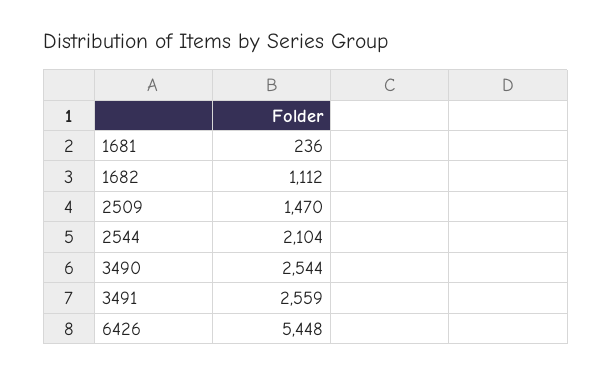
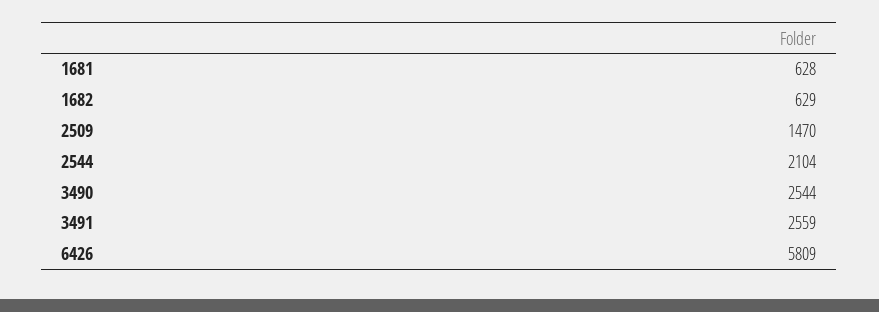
  {
-   "1681": 236,
+   "1681": 628,
-   "1682": 1112,
+   "1682": 629,
    "2509": 1470,
    "2544": 2104,
    "3490": 2544,
    "3491": 2559,
-   "6426": 5448
+   "6426": 5809
  }

